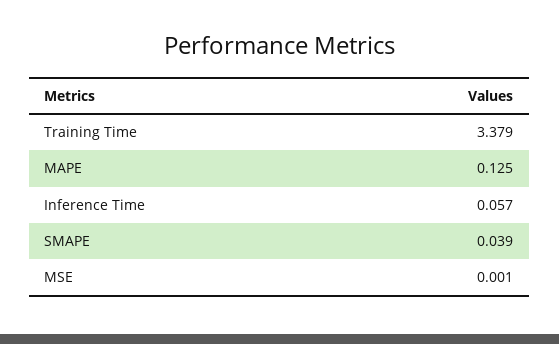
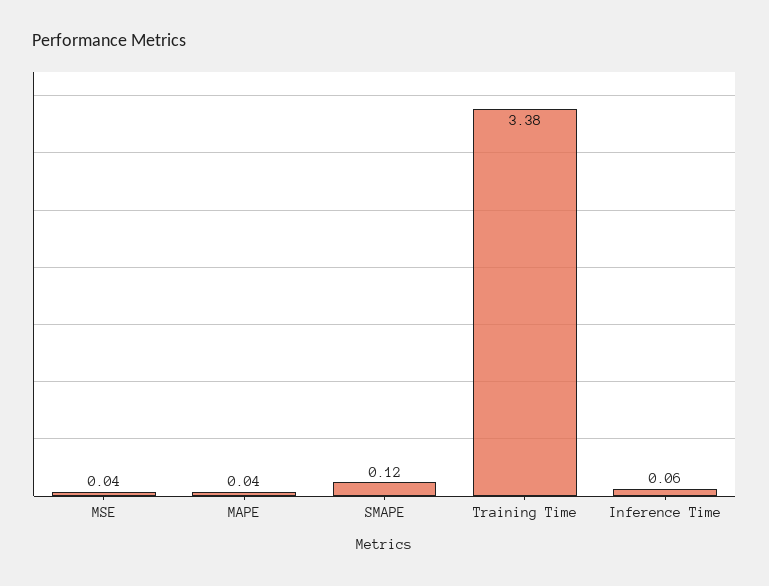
  {
    "Training Time": 3.379,
-   "MAPE": 0.125,
+   "MAPE": 0.04,
    "Inference Time": 0.057,
-   "SMAPE": 0.039,
+   "SMAPE": 0.12,
-   "MSE": 0.001
+   "MSE": 0.04
  }

